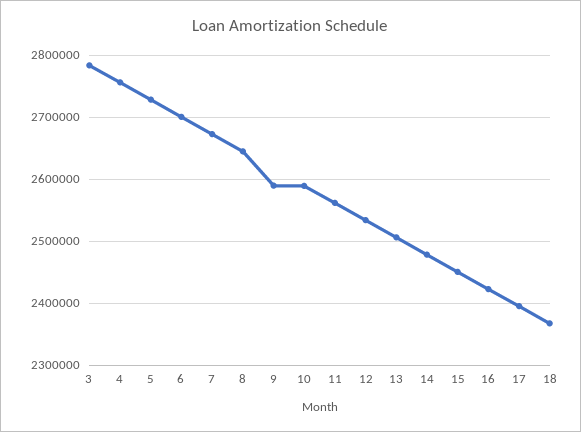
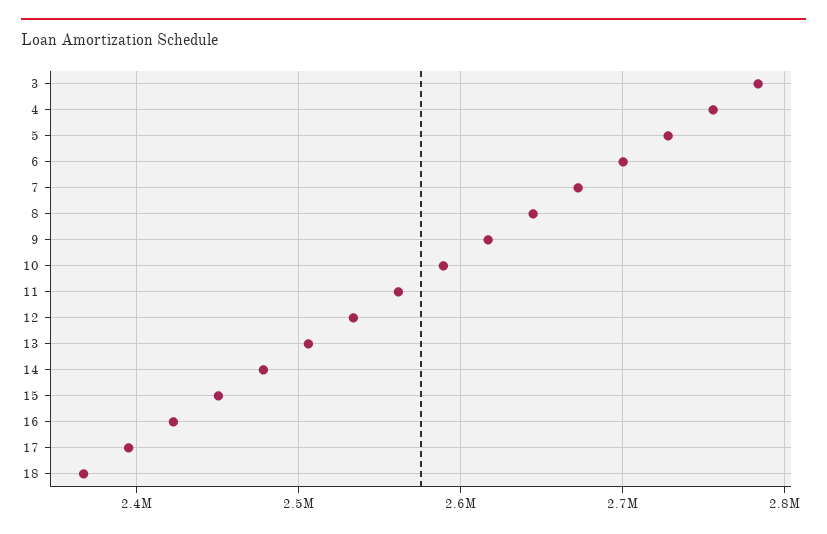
  {
    "3": 2780000,
    "4": 2760000,
    "5": 2730000,
    "6": 2700000,
    "7": 2670000,
    "8": 2640000,
-   "9": 2590000,
+   "9": 2620000,
    "10": 2590000,
    "11": 2560000,
    "12": 2530000,
    "13": 2510000,
    "14": 2480000,
    "15": 2450000,
    "16": 2420000,
    "17": 2400000,
    "18": 2370000
  }

